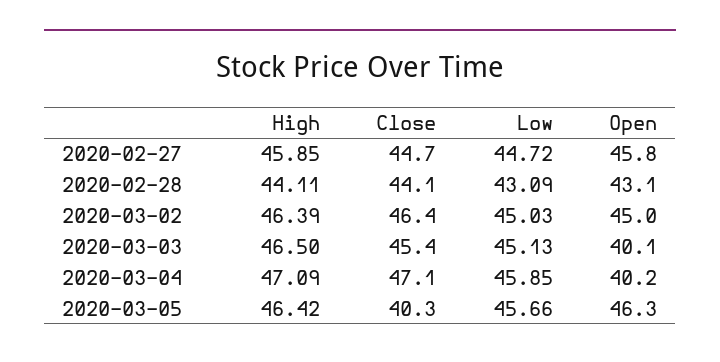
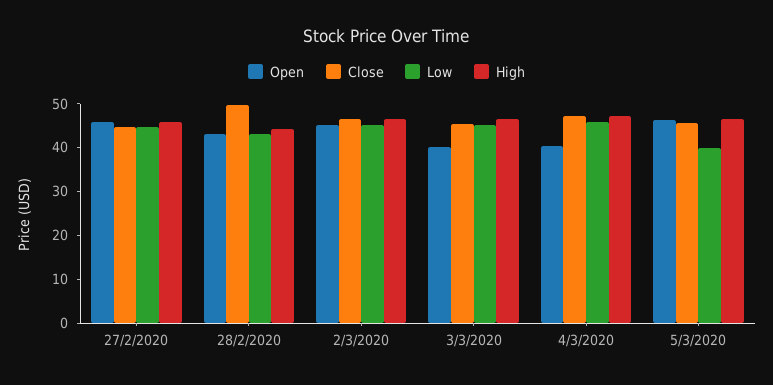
  {
    "High": {
      "2020-02-27": 45.85,
      "2020-02-28": 44.11,
      "2020-03-02": 46.39,
      "2020-03-03": 46.5,
      "2020-03-04": 47.09,
      "2020-03-05": 46.42
    },
    "Close": {
      "2020-02-27": 44.7,
-     "2020-02-28": 44.1,
+     "2020-02-28": 50,
      "2020-03-02": 46.4,
      "2020-03-03": 45.4,
      "2020-03-04": 47.1,
-     "2020-03-05": 40.3
+     "2020-03-05": 46
    },
    "Low": {
      "2020-02-27": 44.72,
      "2020-02-28": 43.09,
      "2020-03-02": 45.03,
      "2020-03-03": 45.13,
      "2020-03-04": 45.85,
-     "2020-03-05": 45.66
+     "2020-03-05": 40
    },
    "Open": {
      "2020-02-27": 45.8,
      "2020-02-28": 43.1,
      "2020-03-02": 45,
      "2020-03-03": 40.1,
      "2020-03-04": 40.2,
      "2020-03-05": 46.3
    }
  }

